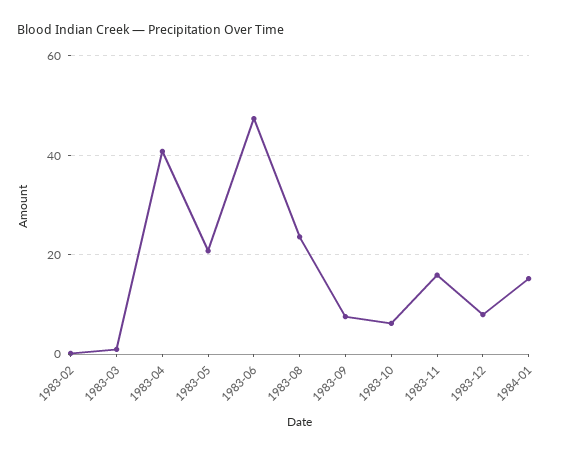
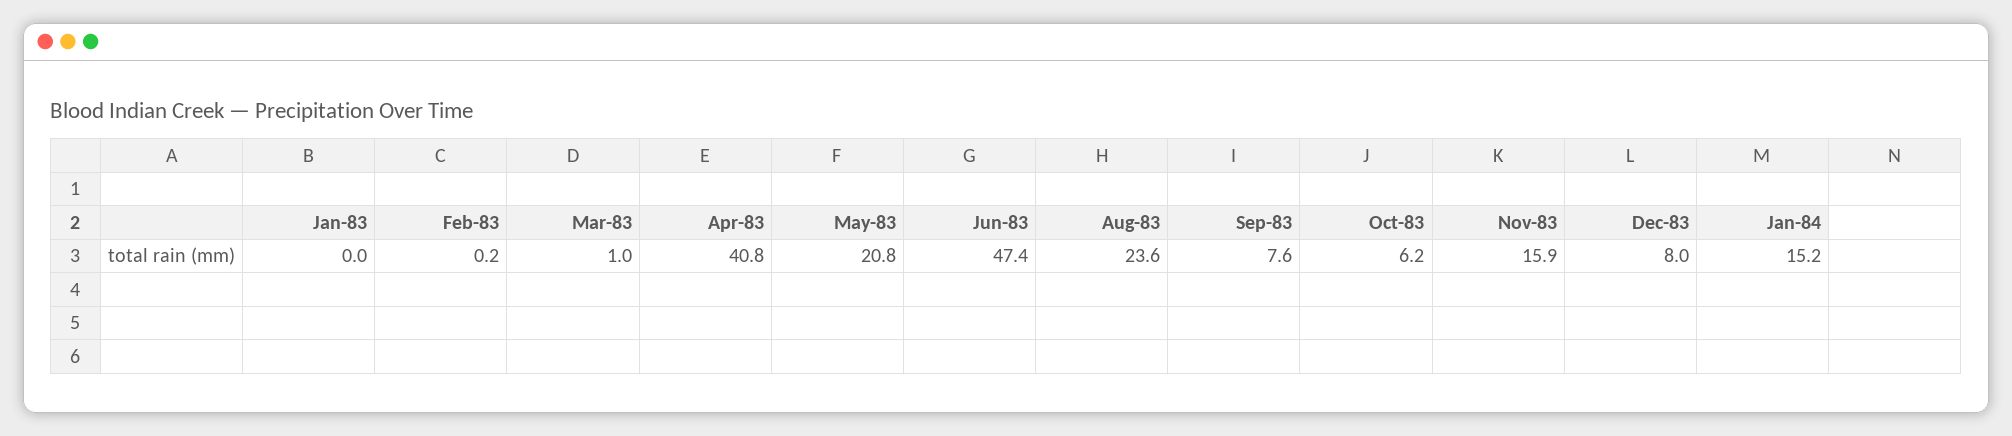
  {
    "1983-02": 0.2,
    "1983-03": 1,
    "1983-04": 40.8,
    "1983-05": 20.8,
    "1983-06": 47.4,
    "1983-08": 23.6,
    "1983-09": 7.6,
    "1983-10": 6.2,
    "1983-11": 15.9,
    "1983-12": 8,
-   "1984-01": 15.2
+   "1984-01": 15.2,
+   "Jan-83": 0
  }

